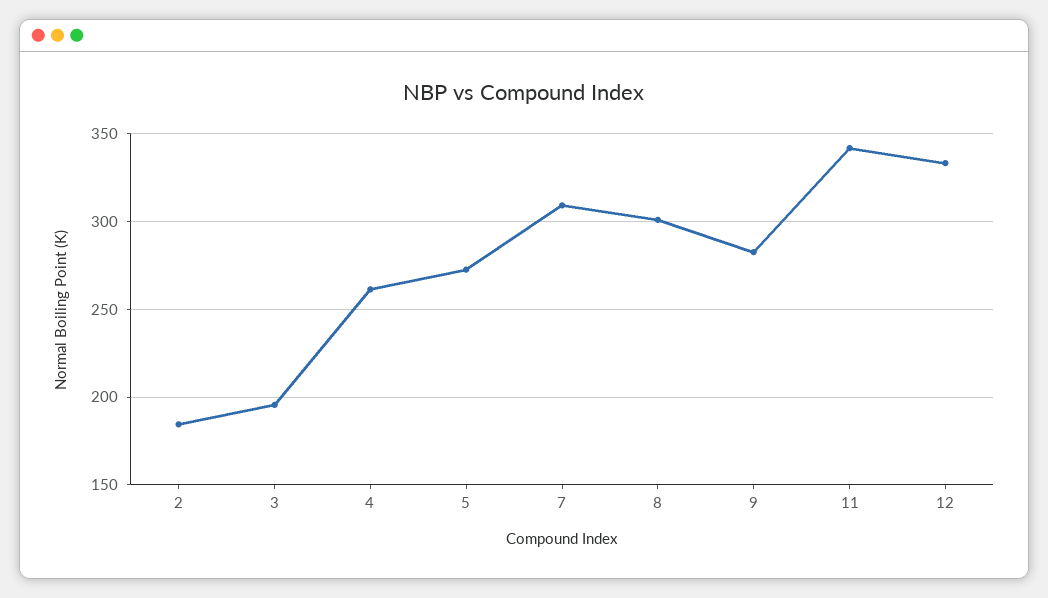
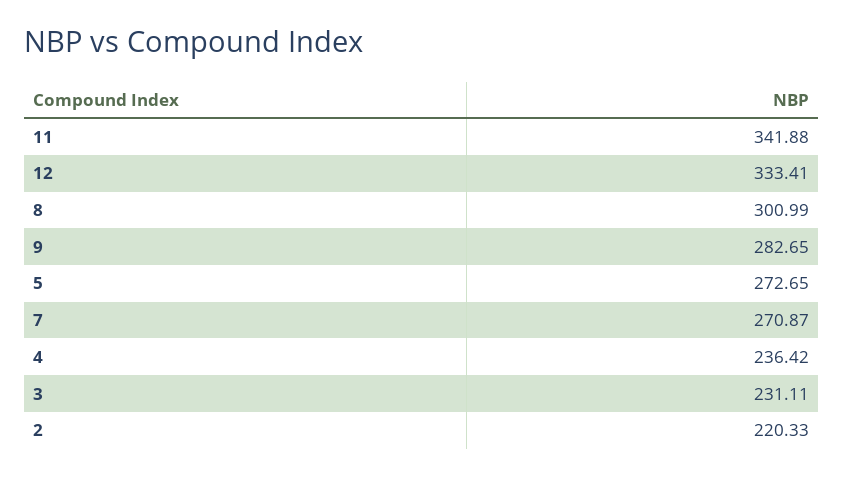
  {
-   "2": 185,
+   "2": 220.33,
-   "3": 195,
+   "3": 231.11,
-   "4": 260,
+   "4": 236.42,
    "5": 272.65,
-   "7": 310,
+   "7": 270.87,
    "8": 300.99,
    "9": 282.65,
    "11": 341.88,
    "12": 333.41
  }

